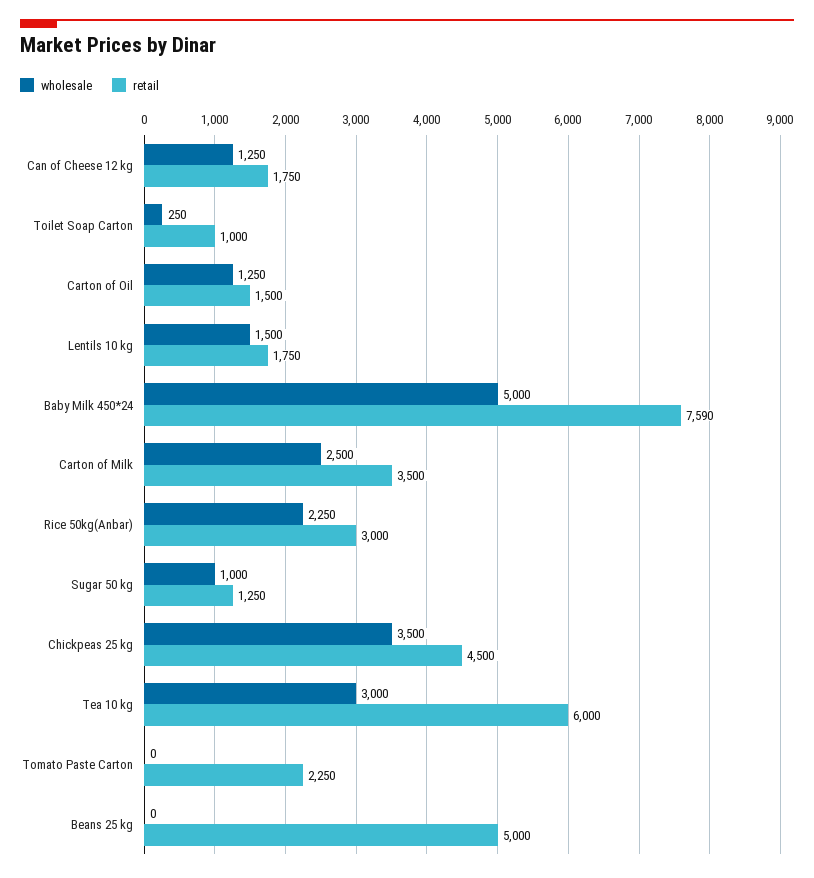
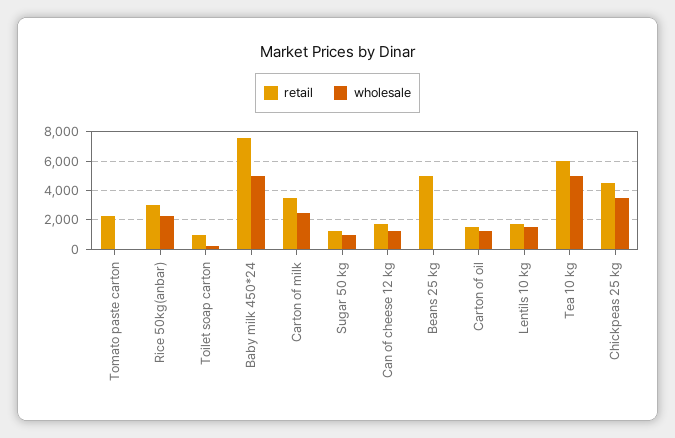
  {
    "wholesale": {
      "Can of Cheese 12 kg": 1250,
      "Toilet Soap Carton": 250,
      "Carton of Oil": 1250,
      "Lentils 10 kg": 1500,
      "Baby Milk 450*24": 5000,
      "Carton of Milk": 2500,
      "Rice 50kg(Anbar)": 2250,
      "Sugar 50 kg": 1000,
      "Chickpeas 25 kg": 3500,
-     "Tea 10 kg": 3000,
+     "Tea 10 kg": 5000,
      "Tomato Paste Carton": 0,
      "Beans 25 kg": 0
    },
    "retail": {
      "Can of Cheese 12 kg": 1750,
      "Toilet Soap Carton": 1000,
      "Carton of Oil": 1500,
      "Lentils 10 kg": 1750,
      "Baby Milk 450*24": 7590,
      "Carton of Milk": 3500,
      "Rice 50kg(Anbar)": 3000,
      "Sugar 50 kg": 1250,
      "Chickpeas 25 kg": 4500,
      "Tea 10 kg": 6000,
      "Tomato Paste Carton": 2250,
      "Beans 25 kg": 5000
    }
  }

